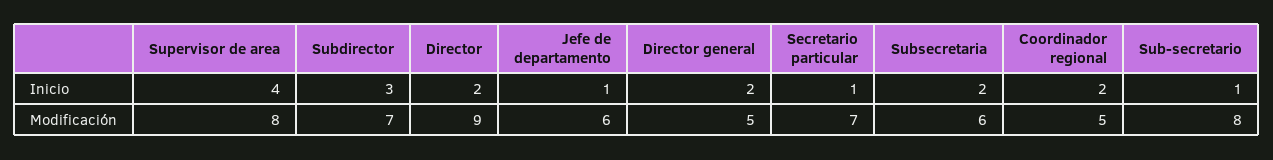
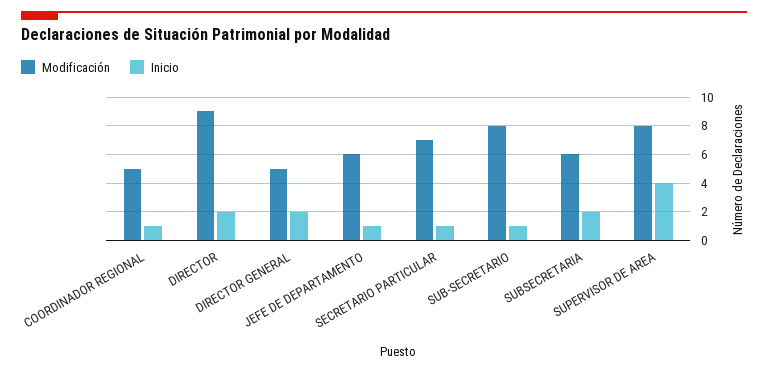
  {
    "Inicio": {
      "Supervisor de area": 4,
-     "Subdirector": 3,
      "Director": 2,
      "Jefe de departamento": 1,
      "Director general": 2,
      "Secretario particular": 1,
      "Subsecretaria": 2,
-     "Coordinador regional": 2,
+     "Coordinador regional": 1,
      "Sub-secretario": 1
    },
    "Modificación": {
      "Supervisor de area": 8,
-     "Subdirector": 7,
      "Director": 9,
      "Jefe de departamento": 6,
      "Director general": 5,
      "Secretario particular": 7,
      "Subsecretaria": 6,
      "Coordinador regional": 5,
      "Sub-secretario": 8
    }
  }

